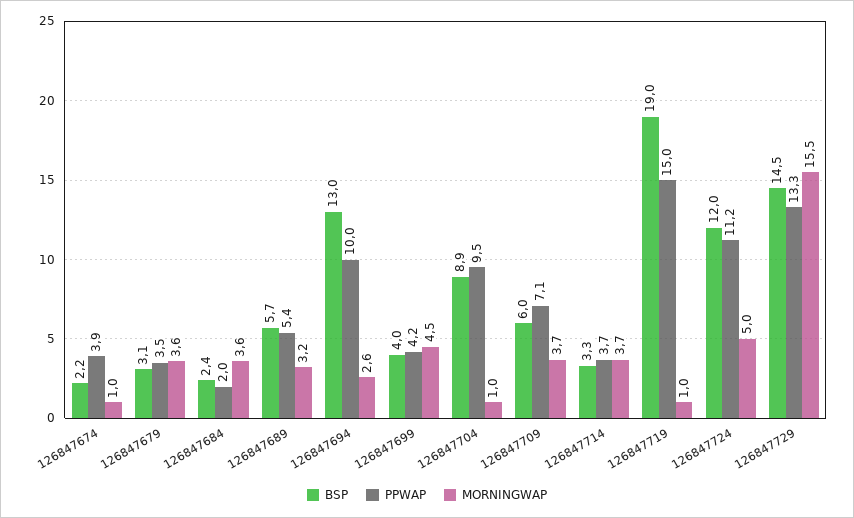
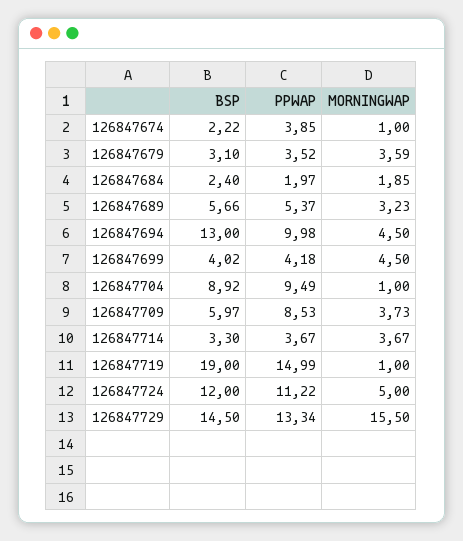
  {
    "BSP": {
      "126847674": 2.22,
      "126847679": 3.1,
      "126847684": 2.4,
      "126847689": 5.66,
      "126847694": 13,
      "126847699": 4.02,
      "126847704": 8.92,
      "126847709": 5.97,
      "126847714": 3.3,
      "126847719": 19,
      "126847724": 12,
      "126847729": 14.5
    },
    "PPWAP": {
      "126847674": 3.85,
      "126847679": 3.52,
      "126847684": 1.97,
      "126847689": 5.37,
      "126847694": 9.98,
      "126847699": 4.18,
      "126847704": 9.49,
-     "126847709": 7.1,
+     "126847709": 8.53,
      "126847714": 3.67,
      "126847719": 14.99,
      "126847724": 11.22,
      "126847729": 13.34
    },
    "MORNINGWAP": {
      "126847674": 1,
      "126847679": 3.59,
-     "126847684": 3.6,
+     "126847684": 1.85,
      "126847689": 3.23,
-     "126847694": 2.6,
+     "126847694": 4.5,
      "126847699": 4.5,
      "126847704": 1,
      "126847709": 3.73,
      "126847714": 3.67,
      "126847719": 1,
      "126847724": 5,
      "126847729": 15.5
    }
  }

